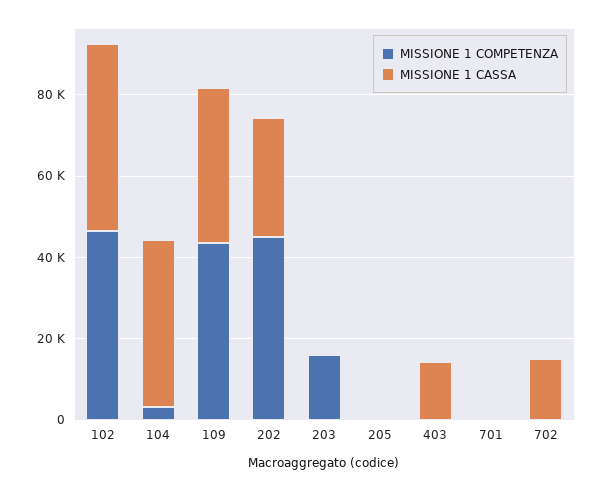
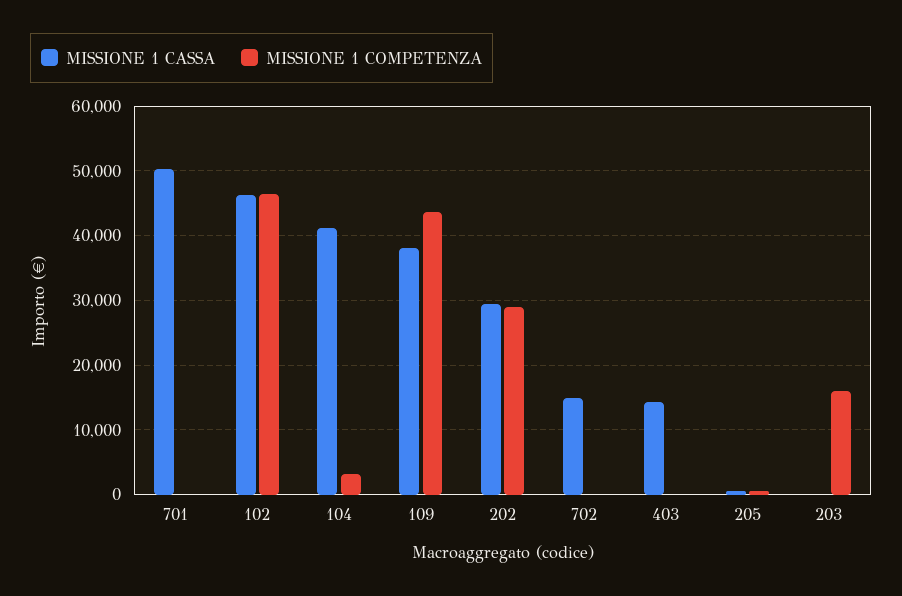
  {
    "MISSIONE 1 COMPETENZA": {
      "102": 46000,
      "104": 3000,
      "109": 44000,
-     "202": 45000,
+     "202": 29000,
      "203": 16000,
      "205": 1000,
      "403": 0,
      "701": 0,
      "702": 0
    },
    "MISSIONE 1 CASSA": {
      "102": 46000,
      "104": 41000,
      "109": 38000,
      "202": 29000,
      "203": 0,
      "205": 1000,
      "403": 14000,
-     "701": 0,
+     "701": 50000,
      "702": 15000
    }
  }

